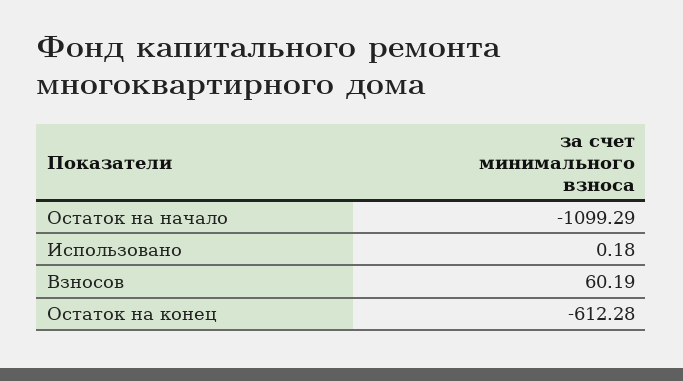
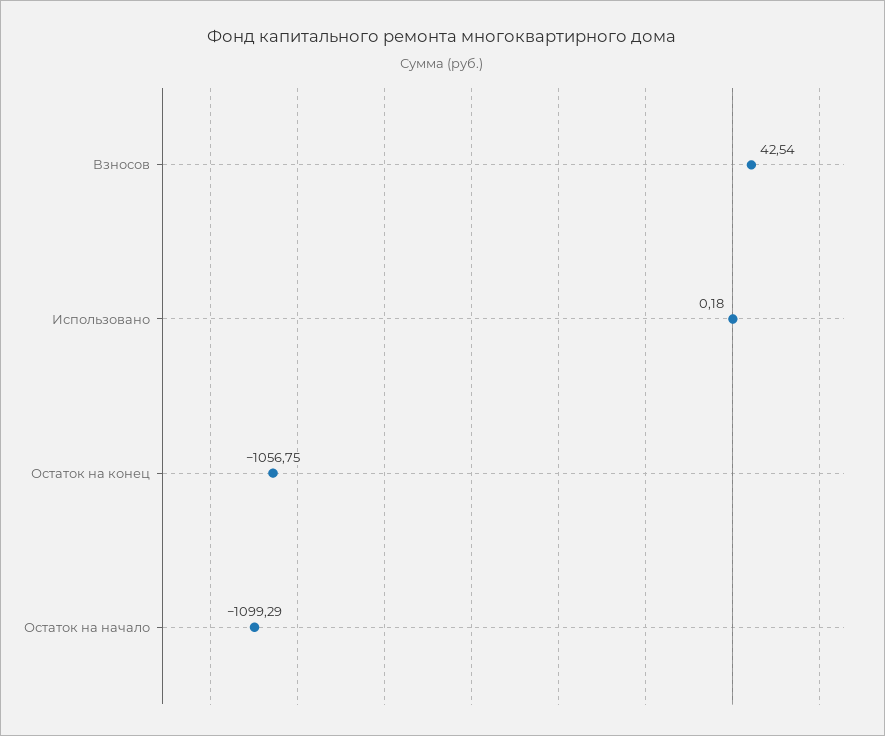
  {
    "Остаток на начало": -1099.29,
    "Использовано": 0.18,
-   "Взносов": 60.19,
+   "Взносов": 42.54,
-   "Остаток на конец": -612.28
+   "Остаток на конец": -1056.75
  }

